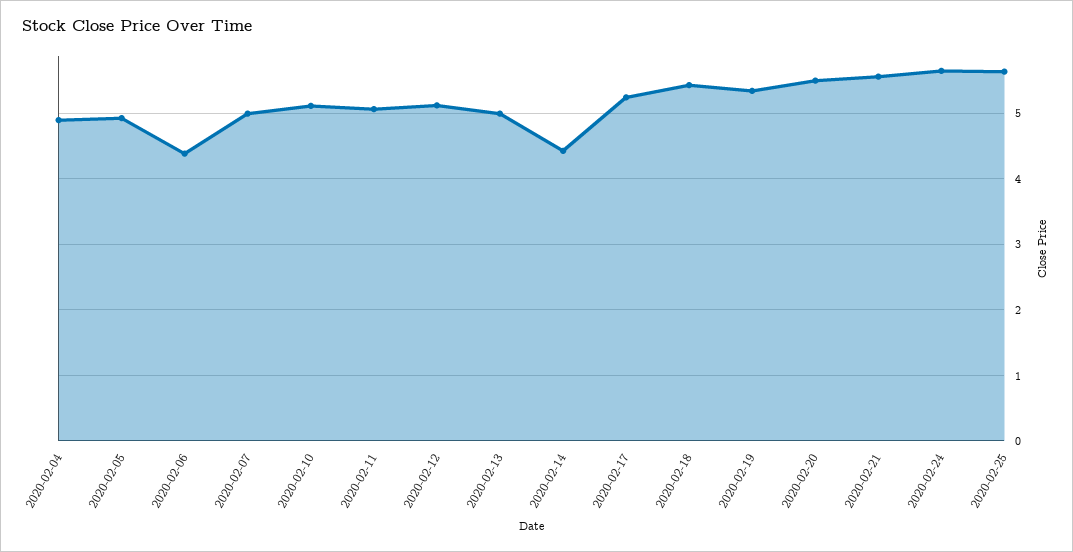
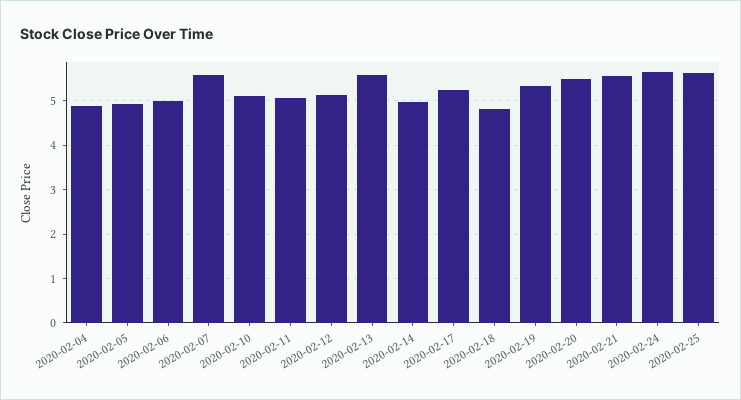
  {
    "2020-02-04": 4.9,
    "2020-02-05": 4.9,
-   "2020-02-06": 4.4,
+   "2020-02-06": 5,
-   "2020-02-07": 5,
+   "2020-02-07": 5.6,
    "2020-02-10": 5.1,
    "2020-02-11": 5.1,
    "2020-02-12": 5.1,
-   "2020-02-13": 5,
+   "2020-02-13": 5.6,
-   "2020-02-14": 4.4,
+   "2020-02-14": 5,
    "2020-02-17": 5.2,
-   "2020-02-18": 5.4,
+   "2020-02-18": 4.8,
    "2020-02-19": 5.3,
    "2020-02-20": 5.5,
    "2020-02-21": 5.6,
    "2020-02-24": 5.6,
    "2020-02-25": 5.6
  }

